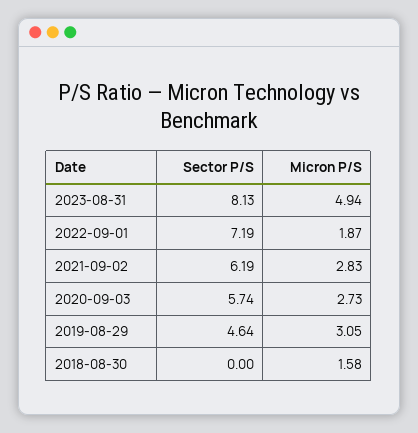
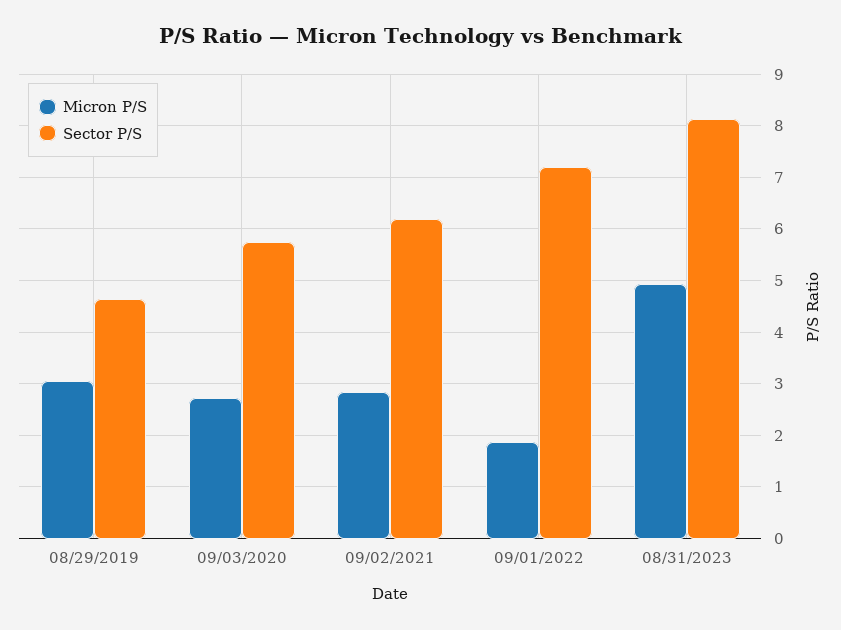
  {
    "Sector P/S": {
      "2023-08-31": 8.13,
      "2022-09-01": 7.19,
      "2021-09-02": 6.19,
      "2020-09-03": 5.74,
-     "2019-08-29": 4.64,
+     "2019-08-29": 4.64
-     "2018-08-30": 0
    },
    "Micron P/S": {
      "2023-08-31": 4.94,
      "2022-09-01": 1.87,
      "2021-09-02": 2.83,
      "2020-09-03": 2.73,
-     "2019-08-29": 3.05,
+     "2019-08-29": 3.05
-     "2018-08-30": 1.58
    }
  }

